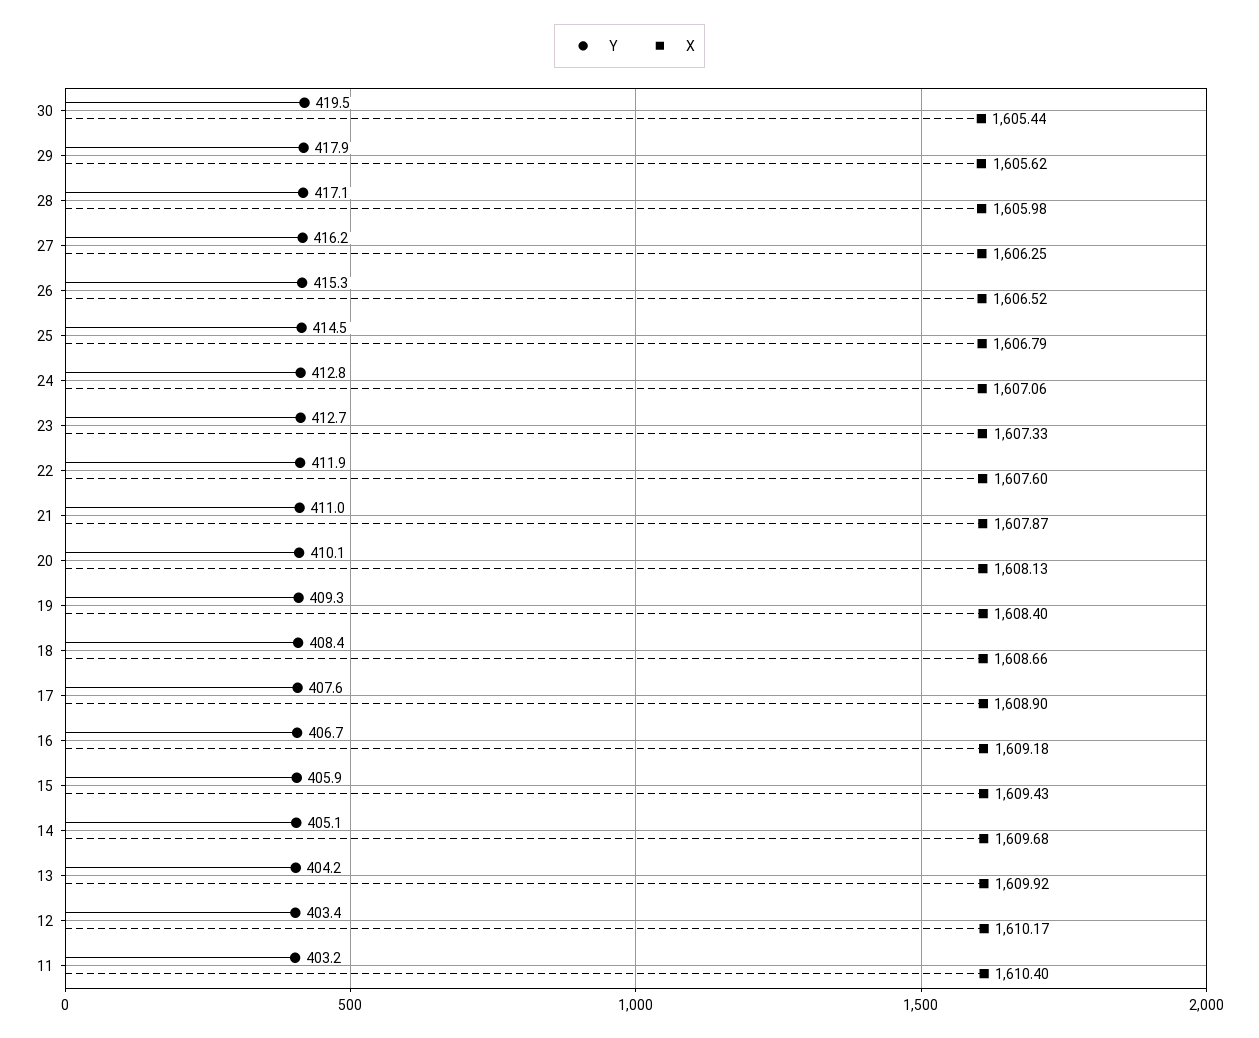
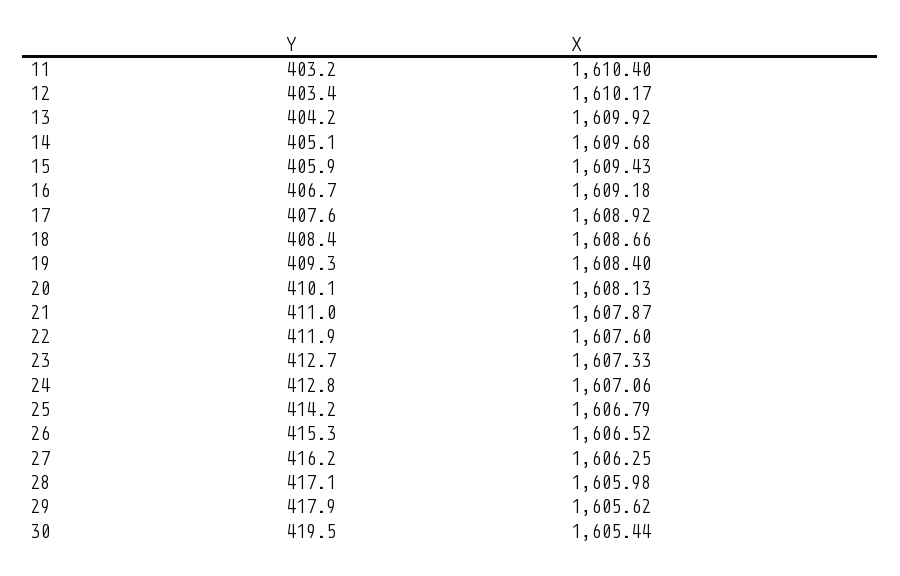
  {
    "Y": {
      "30": 419.5,
      "29": 417.9,
      "28": 417.1,
      "27": 416.2,
      "26": 415.3,
-     "25": 414.5,
+     "25": 414.2,
      "24": 412.8,
      "23": 412.7,
      "22": 411.9,
      "21": 411,
      "20": 410.1,
      "19": 409.3,
      "18": 408.4,
      "17": 407.6,
      "16": 406.7,
      "15": 405.9,
      "14": 405.1,
      "13": 404.2,
      "12": 403.4,
      "11": 403.2
    },
    "X": {
      "30": 1605.44,
      "29": 1605.62,
      "28": 1605.98,
      "27": 1606.25,
      "26": 1606.52,
      "25": 1606.79,
      "24": 1607.06,
      "23": 1607.33,
      "22": 1607.6,
      "21": 1607.87,
      "20": 1608.13,
      "19": 1608.4,
      "18": 1608.66,
-     "17": 1608.9,
+     "17": 1608.92,
      "16": 1609.18,
      "15": 1609.43,
      "14": 1609.68,
      "13": 1609.92,
      "12": 1610.17,
      "11": 1610.4
    }
  }

